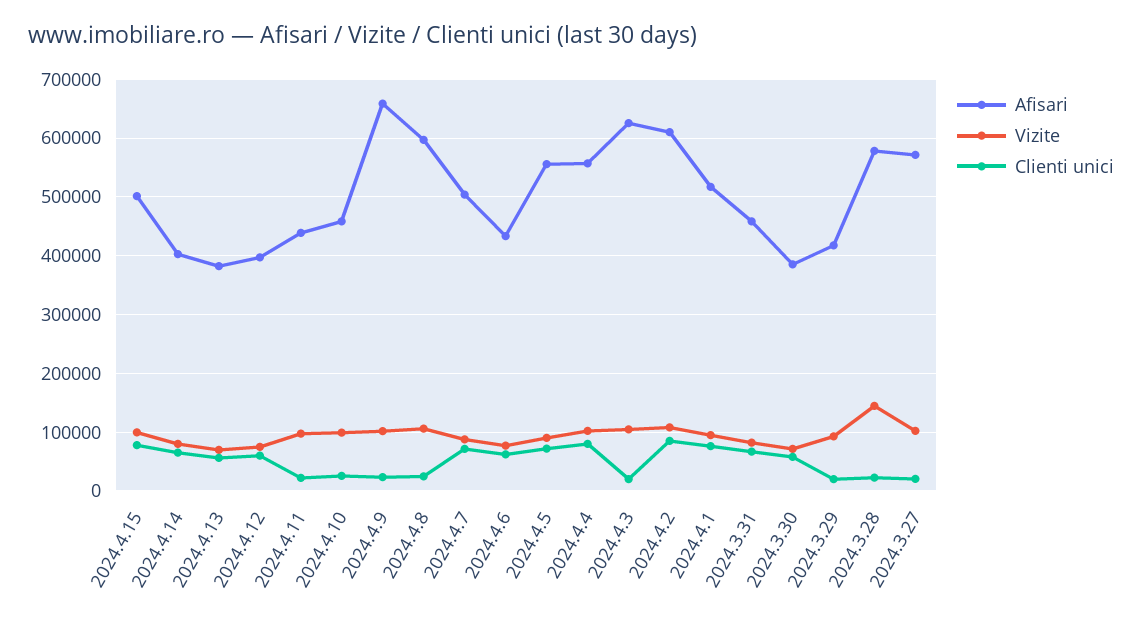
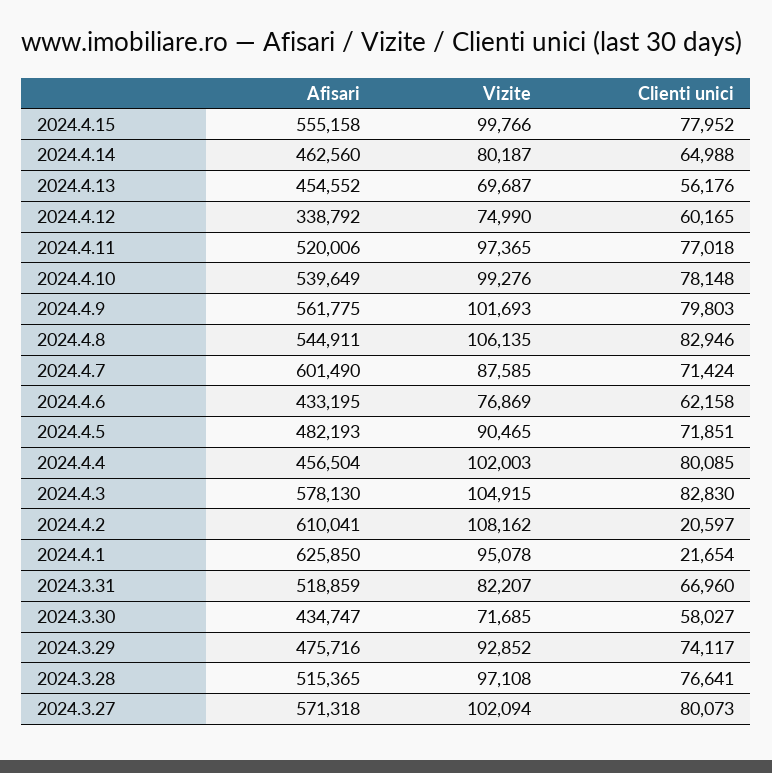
  {
    "Afisari": {
-     "2024.4.15": 500000,
+     "2024.4.15": 555158,
-     "2024.4.14": 400000,
+     "2024.4.14": 462560,
-     "2024.4.13": 380000,
+     "2024.4.13": 454552,
-     "2024.4.12": 400000,
+     "2024.4.12": 338792,
-     "2024.4.11": 440000,
+     "2024.4.11": 520006,
-     "2024.4.10": 460000,
+     "2024.4.10": 539649,
-     "2024.4.9": 660000,
+     "2024.4.9": 561775,
-     "2024.4.8": 600000,
+     "2024.4.8": 544911,
-     "2024.4.7": 500000,
+     "2024.4.7": 601490,
      "2024.4.6": 433195,
-     "2024.4.5": 560000,
+     "2024.4.5": 482193,
-     "2024.4.4": 560000,
+     "2024.4.4": 456504,
-     "2024.4.3": 620000,
+     "2024.4.3": 578130,
      "2024.4.2": 610041,
-     "2024.4.1": 520000,
+     "2024.4.1": 625850,
-     "2024.3.31": 460000,
+     "2024.3.31": 518859,
-     "2024.3.30": 380000,
+     "2024.3.30": 434747,
-     "2024.3.29": 420000,
+     "2024.3.29": 475716,
-     "2024.3.28": 580000,
+     "2024.3.28": 515365,
      "2024.3.27": 571318
    },
    "Vizite": {
      "2024.4.15": 99766,
      "2024.4.14": 80187,
      "2024.4.13": 69687,
      "2024.4.12": 74990,
      "2024.4.11": 97365,
      "2024.4.10": 99276,
      "2024.4.9": 101693,
      "2024.4.8": 106135,
      "2024.4.7": 87585,
      "2024.4.6": 76869,
      "2024.4.5": 90465,
      "2024.4.4": 102003,
      "2024.4.3": 104915,
      "2024.4.2": 108162,
      "2024.4.1": 95078,
      "2024.3.31": 82207,
      "2024.3.30": 71685,
      "2024.3.29": 92852,
-     "2024.3.28": 140000,
+     "2024.3.28": 97108,
      "2024.3.27": 102094
    },
    "Clienti unici": {
      "2024.4.15": 77952,
      "2024.4.14": 64988,
      "2024.4.13": 56176,
      "2024.4.12": 60165,
-     "2024.4.11": 20000,
+     "2024.4.11": 77018,
-     "2024.4.10": 20000,
+     "2024.4.10": 78148,
-     "2024.4.9": 20000,
+     "2024.4.9": 79803,
-     "2024.4.8": 20000,
+     "2024.4.8": 82946,
      "2024.4.7": 71424,
      "2024.4.6": 62158,
      "2024.4.5": 71851,
      "2024.4.4": 80085,
-     "2024.4.3": 20000,
+     "2024.4.3": 82830,
-     "2024.4.2": 80000,
+     "2024.4.2": 20597,
-     "2024.4.1": 80000,
+     "2024.4.1": 21654,
      "2024.3.31": 66960,
      "2024.3.30": 58027,
-     "2024.3.29": 20000,
+     "2024.3.29": 74117,
-     "2024.3.28": 20000,
+     "2024.3.28": 76641,
-     "2024.3.27": 20000
+     "2024.3.27": 80073
    }
  }

